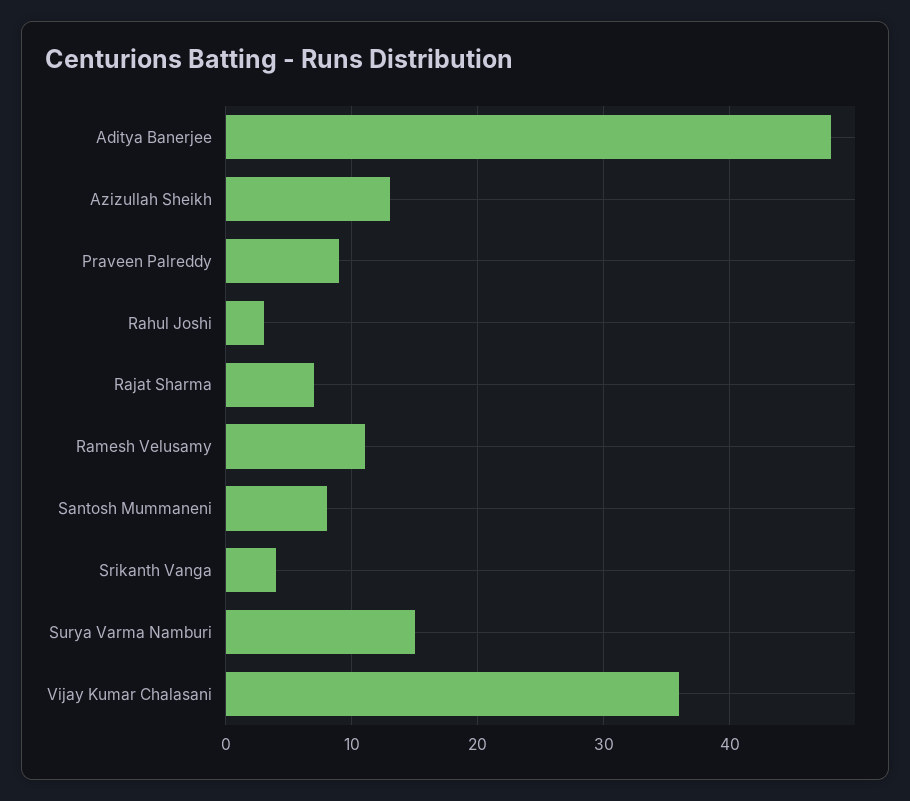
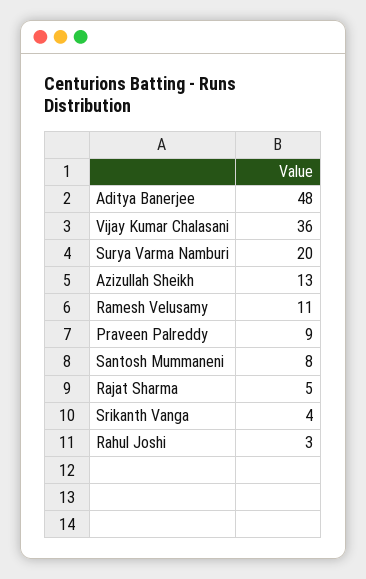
  {
    "Aditya Banerjee": 48,
    "Azizullah Sheikh": 13,
    "Praveen Palreddy": 9,
    "Rahul Joshi": 3,
-   "Rajat Sharma": 7,
+   "Rajat Sharma": 5,
    "Ramesh Velusamy": 11,
    "Santosh Mummaneni": 8,
    "Srikanth Vanga": 4,
-   "Surya Varma Namburi": 15,
+   "Surya Varma Namburi": 20,
    "Vijay Kumar Chalasani": 36
  }

